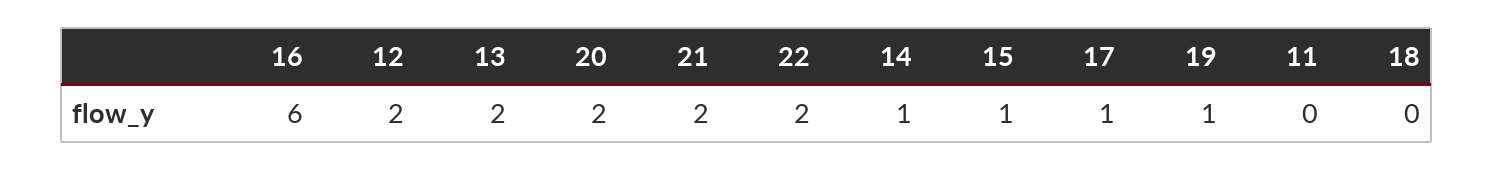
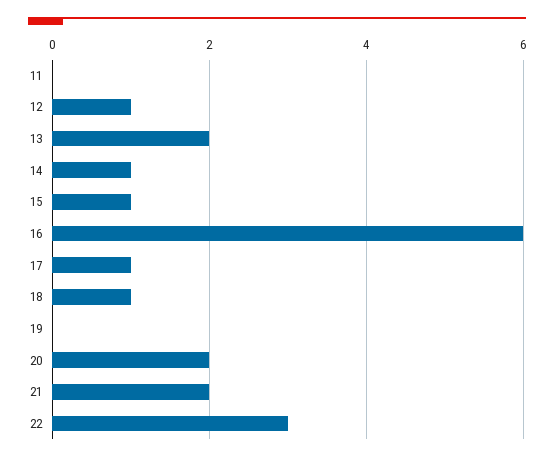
  {
    "16": 6,
-   "12": 2,
+   "12": 1,
    "13": 2,
    "20": 2,
    "21": 2,
-   "22": 2,
+   "22": 3,
    "14": 1,
    "15": 1,
    "17": 1,
-   "19": 1,
+   "19": 0,
    "11": 0,
-   "18": 0
+   "18": 1
  }

